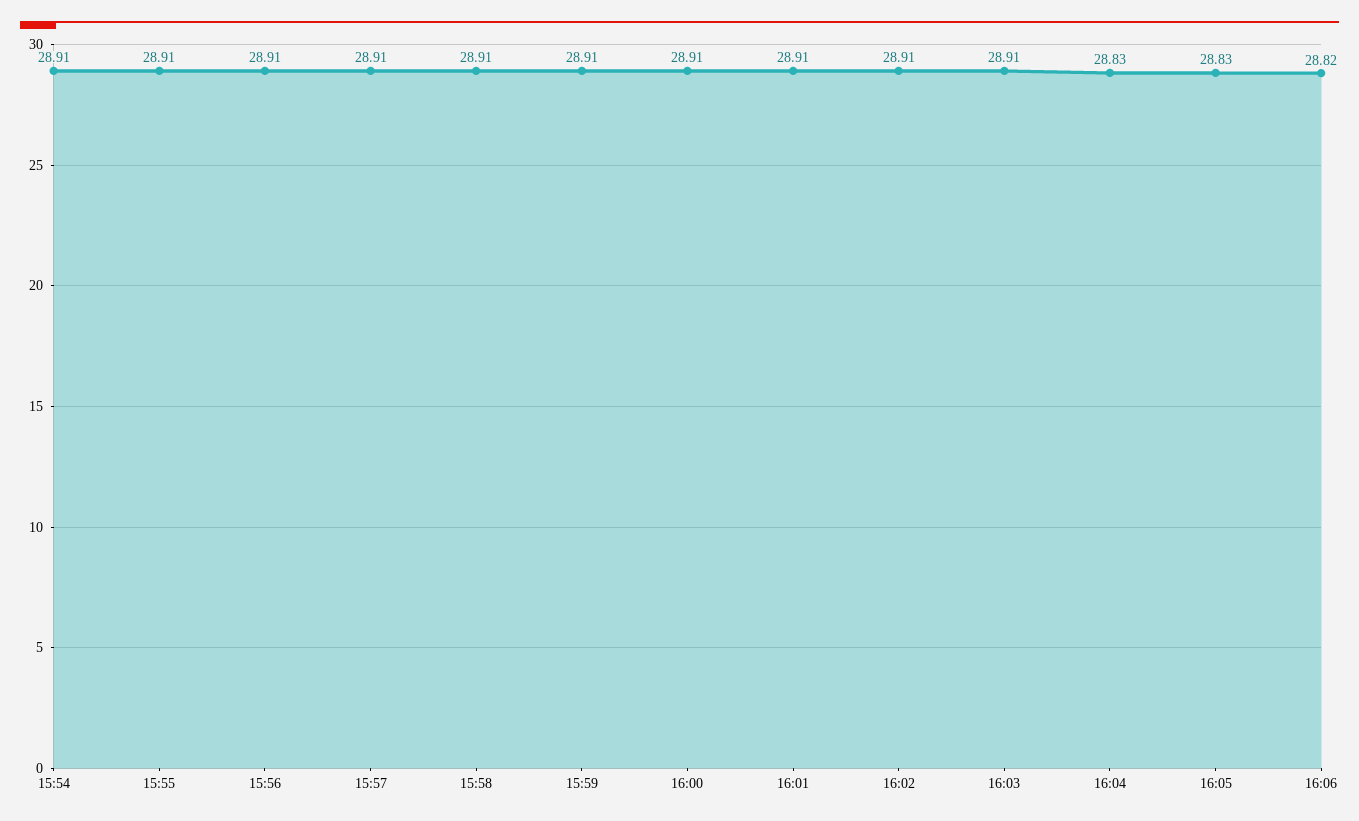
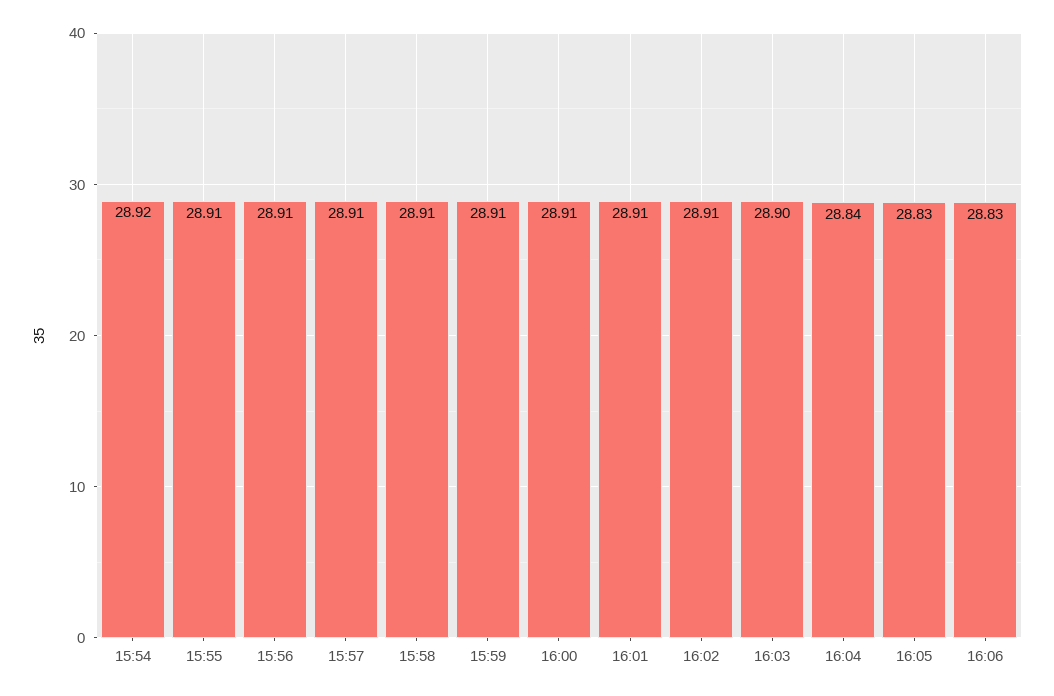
  {
-   "15:54": 28.91,
+   "15:54": 28.92,
    "15:55": 28.91,
    "15:56": 28.91,
    "15:57": 28.91,
    "15:58": 28.91,
    "15:59": 28.91,
    "16:00": 28.91,
    "16:01": 28.91,
    "16:02": 28.91,
-   "16:03": 28.91,
+   "16:03": 28.9,
-   "16:04": 28.83,
+   "16:04": 28.84,
    "16:05": 28.83,
-   "16:06": 28.82
+   "16:06": 28.83
  }

